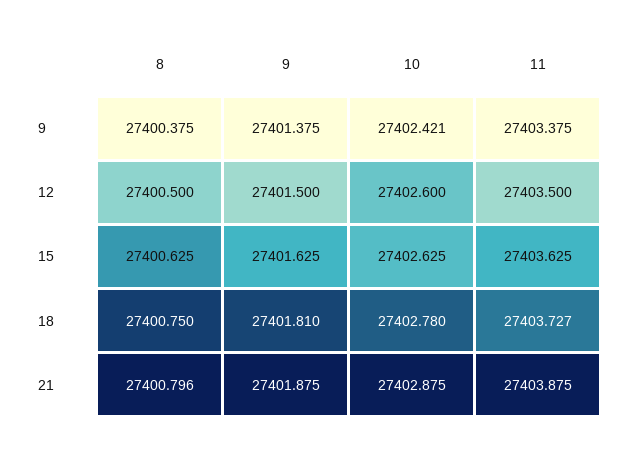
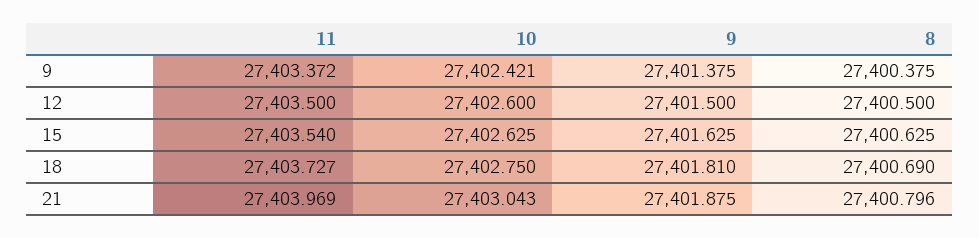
  {
    "8": {
      "9": 27400.375,
      "12": 27400.5,
      "15": 27400.625,
-     "18": 27400.75,
+     "18": 27400.69,
      "21": 27400.796
    },
    "9": {
      "9": 27401.375,
      "12": 27401.5,
      "15": 27401.625,
      "18": 27401.81,
      "21": 27401.875
    },
    "10": {
      "9": 27402.421,
      "12": 27402.6,
      "15": 27402.625,
-     "18": 27402.78,
+     "18": 27402.75,
-     "21": 27402.875
+     "21": 27403.043
    },
    "11": {
-     "9": 27403.375,
+     "9": 27403.372,
      "12": 27403.5,
-     "15": 27403.625,
+     "15": 27403.54,
      "18": 27403.727,
-     "21": 27403.875
+     "21": 27403.969
    }
  }

